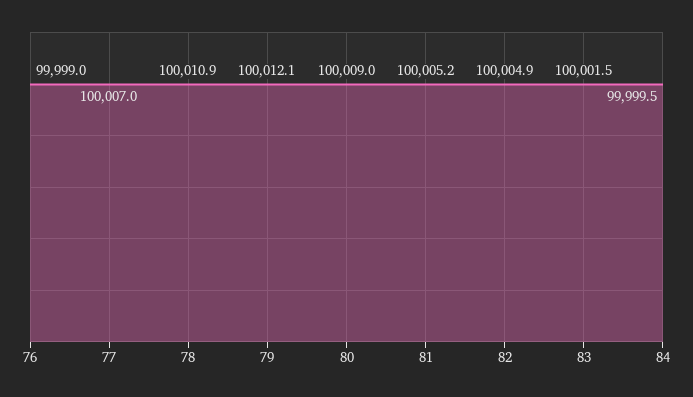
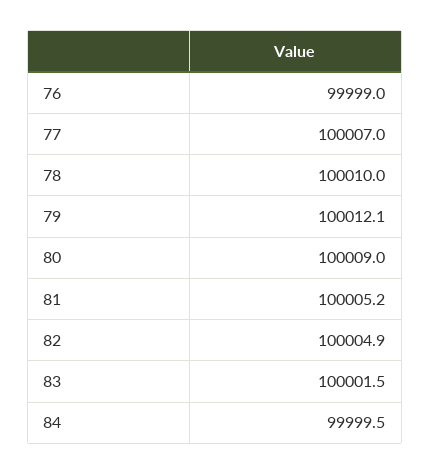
  {
    "76": 99999,
    "77": 100007,
-   "78": 100010.9,
+   "78": 100010,
    "79": 100012.1,
    "80": 100009,
    "81": 100005.2,
    "82": 100004.9,
    "83": 100001.5,
    "84": 99999.5
  }

